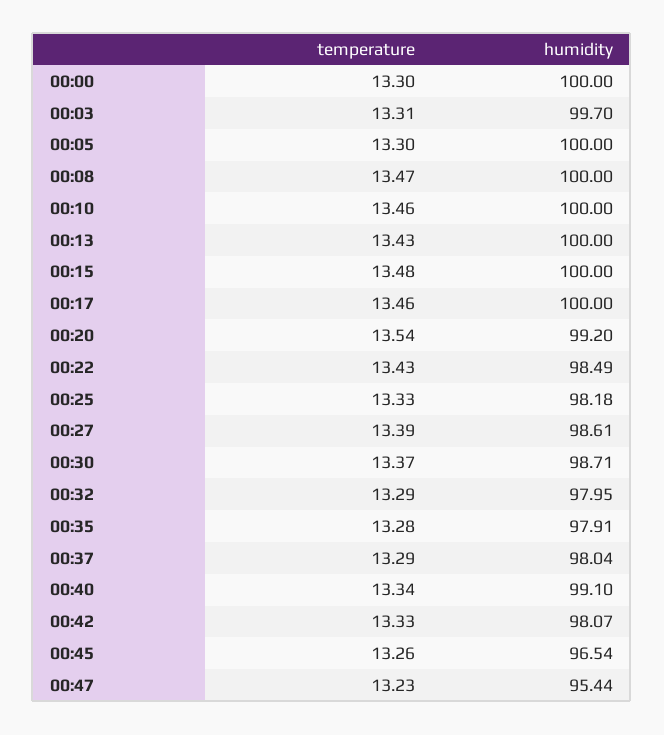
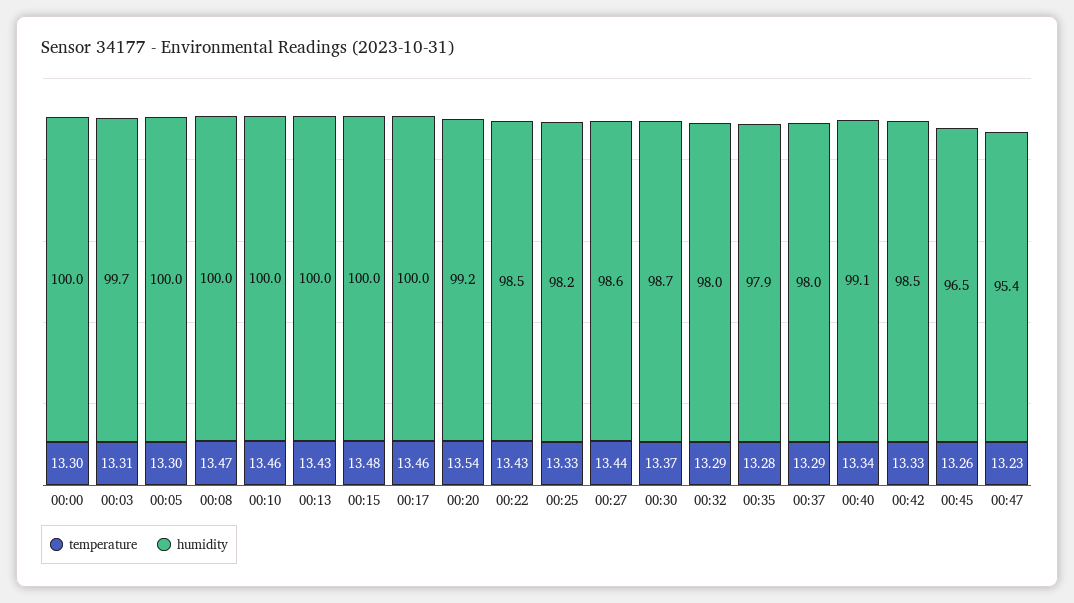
  {
    "temperature": {
      "00:00": 13.3,
      "00:03": 13.31,
      "00:05": 13.3,
      "00:08": 13.47,
      "00:10": 13.46,
      "00:13": 13.43,
      "00:15": 13.48,
      "00:17": 13.46,
      "00:20": 13.54,
      "00:22": 13.43,
      "00:25": 13.33,
-     "00:27": 13.39,
+     "00:27": 13.44,
      "00:30": 13.37,
      "00:32": 13.29,
      "00:35": 13.28,
      "00:37": 13.29,
      "00:40": 13.34,
      "00:42": 13.33,
      "00:45": 13.26,
      "00:47": 13.23
    },
    "humidity": {
      "00:00": 100,
      "00:03": 99.7,
      "00:05": 100,
      "00:08": 100,
      "00:10": 100,
      "00:13": 100,
      "00:15": 100,
      "00:17": 100,
      "00:20": 99.2,
      "00:22": 98.49,
      "00:25": 98.18,
      "00:27": 98.61,
      "00:30": 98.71,
      "00:32": 97.95,
      "00:35": 97.91,
      "00:37": 98.04,
      "00:40": 99.1,
-     "00:42": 98.07,
+     "00:42": 98.5,
      "00:45": 96.54,
      "00:47": 95.44
    }
  }

